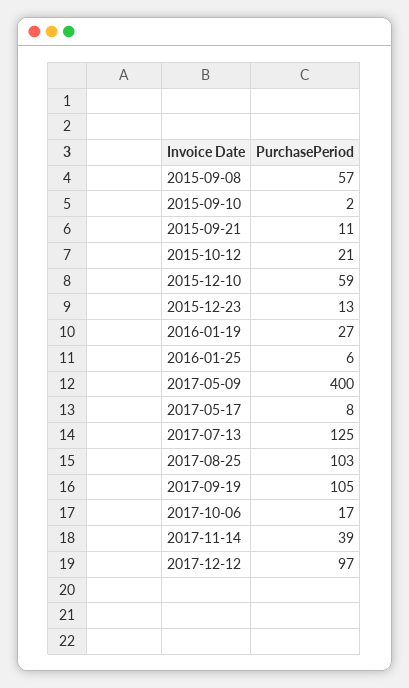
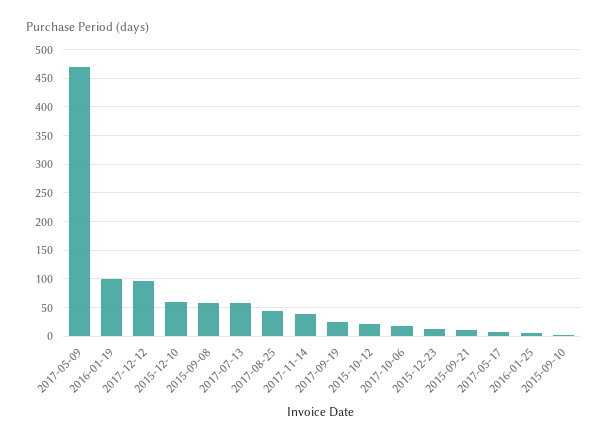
  {
    "2015-09-08": 57,
    "2015-09-10": 2,
    "2015-09-21": 11,
    "2015-10-12": 21,
    "2015-12-10": 59,
    "2015-12-23": 13,
-   "2016-01-19": 27,
+   "2016-01-19": 100,
    "2016-01-25": 6,
-   "2017-05-09": 400,
+   "2017-05-09": 475,
    "2017-05-17": 8,
-   "2017-07-13": 125,
+   "2017-07-13": 50,
-   "2017-08-25": 103,
+   "2017-08-25": 50,
-   "2017-09-19": 105,
+   "2017-09-19": 25,
    "2017-10-06": 17,
    "2017-11-14": 39,
    "2017-12-12": 97
  }

